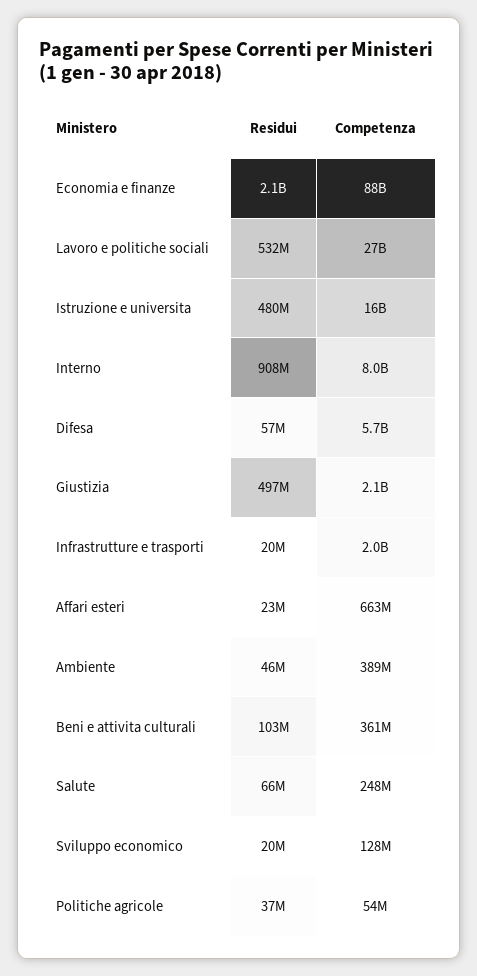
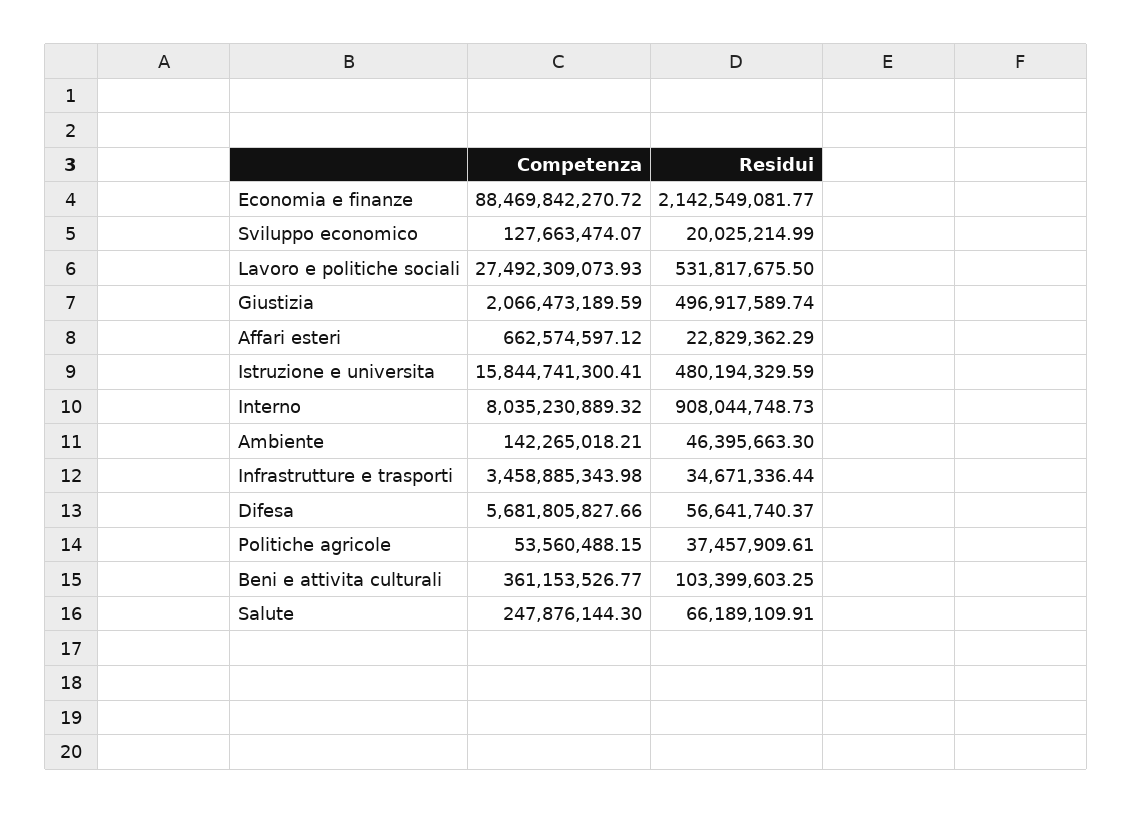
  {
    "Residui": {
      "Economia e finanze": 2142549081.77,
      "Lavoro e politiche sociali": 531817675.5,
      "Istruzione e universita": 480194329.59,
      "Interno": 908044748.73,
      "Difesa": 56641740.37,
      "Giustizia": 496917589.74,
-     "Infrastrutture e trasporti": 20000000,
+     "Infrastrutture e trasporti": 34671336.44,
      "Affari esteri": 22829362.29,
      "Ambiente": 46395663.3,
      "Beni e attivita culturali": 103399603.25,
      "Salute": 66189109.91,
      "Sviluppo economico": 20025214.99,
      "Politiche agricole": 37457909.61
    },
    "Competenza": {
      "Economia e finanze": 88469842270.72,
      "Lavoro e politiche sociali": 27492309073.93,
      "Istruzione e universita": 15844741300.41,
      "Interno": 8035230889.32,
      "Difesa": 5681805827.66,
      "Giustizia": 2066473189.59,
-     "Infrastrutture e trasporti": 2000000000,
+     "Infrastrutture e trasporti": 3458885343.98,
      "Affari esteri": 662574597.12,
-     "Ambiente": 389000000,
+     "Ambiente": 142265018.21,
      "Beni e attivita culturali": 361153526.77,
      "Salute": 247876144.3,
      "Sviluppo economico": 127663474.07,
      "Politiche agricole": 53560488.15
    }
  }

